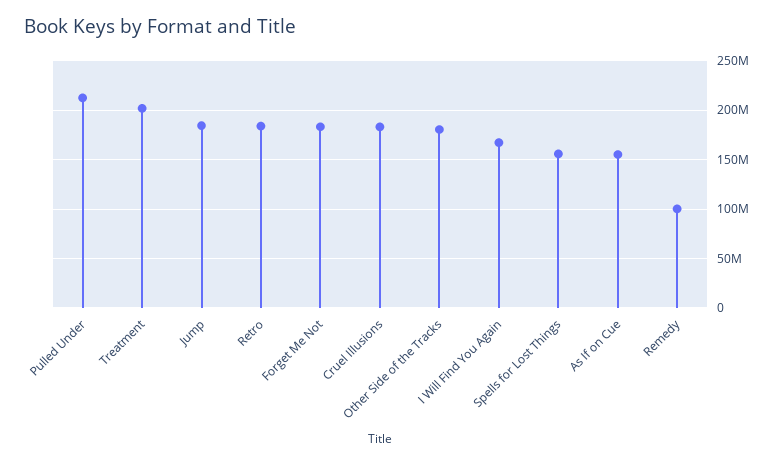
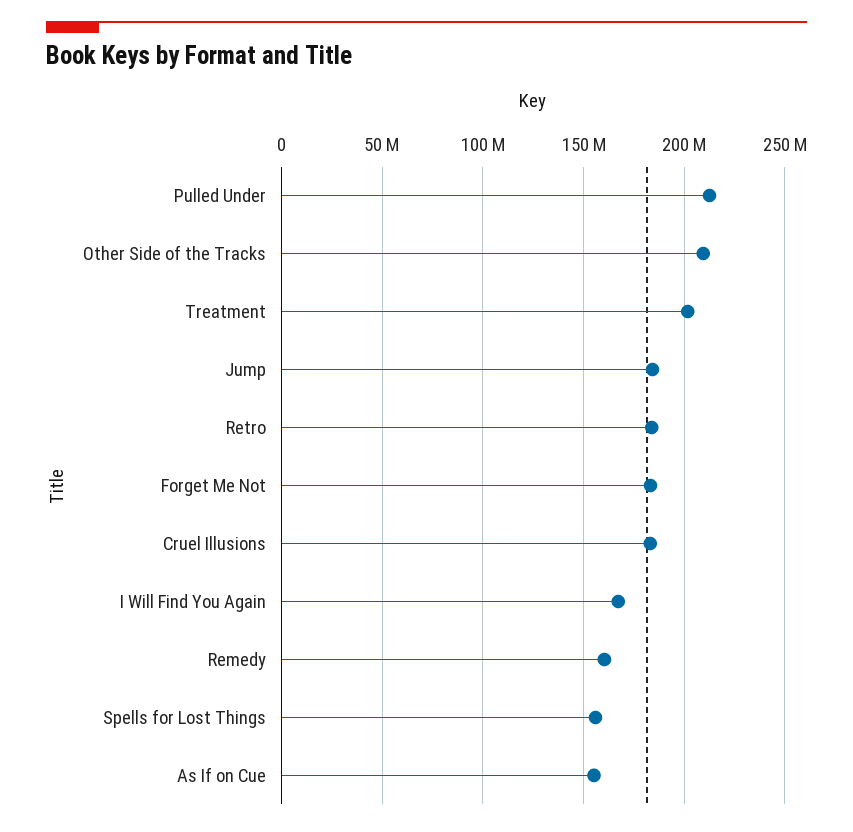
  {
    "Pulled Under": 215000000,
    "Treatment": 200000000,
    "Jump": 185000000,
    "Retro": 185000000,
    "Forget Me Not": 185000000,
    "Cruel Illusions": 185000000,
-   "Other Side of the Tracks": 180000000,
+   "Other Side of the Tracks": 210000000,
    "I Will Find You Again": 165000000,
    "Spells for Lost Things": 155000000,
    "As If on Cue": 155000000,
-   "Remedy": 100000000
+   "Remedy": 160000000
  }

